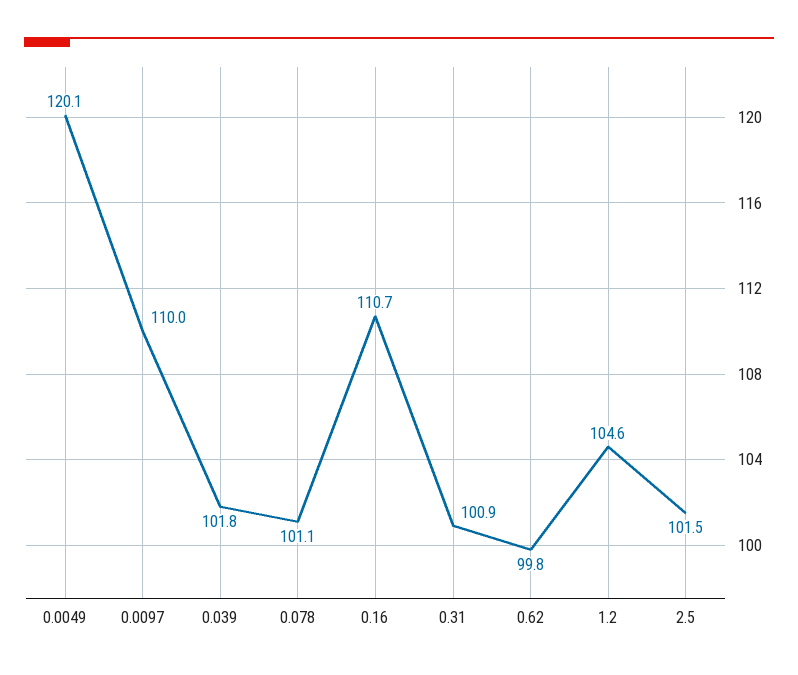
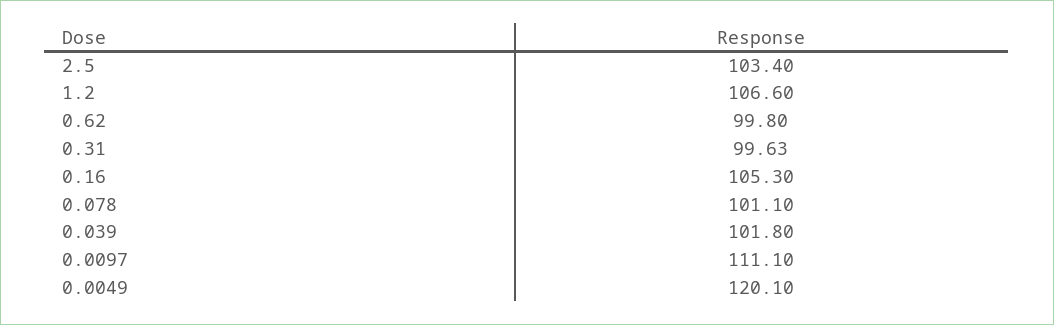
  {
    "0.0049": 120.1,
-   "0.0097": 110,
+   "0.0097": 111.1,
    "0.039": 101.8,
    "0.078": 101.1,
-   "0.16": 110.7,
+   "0.16": 105.3,
-   "0.31": 100.9,
+   "0.31": 99.63,
    "0.62": 99.8,
-   "1.2": 104.6,
+   "1.2": 106.6,
-   "2.5": 101.5
+   "2.5": 103.4
  }

